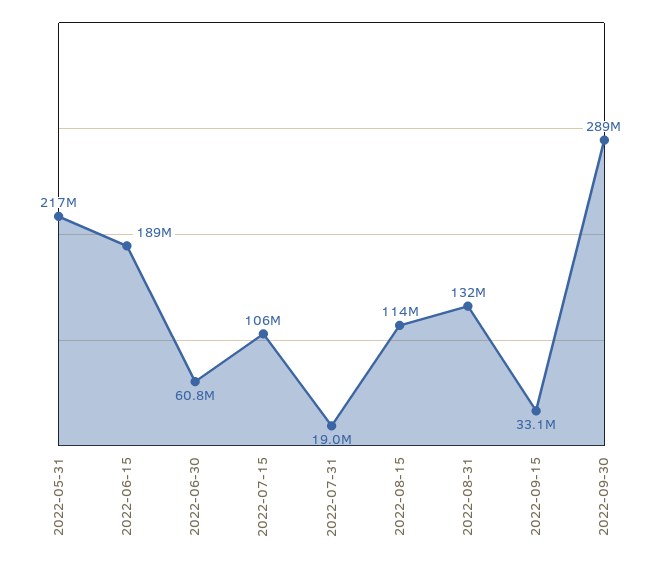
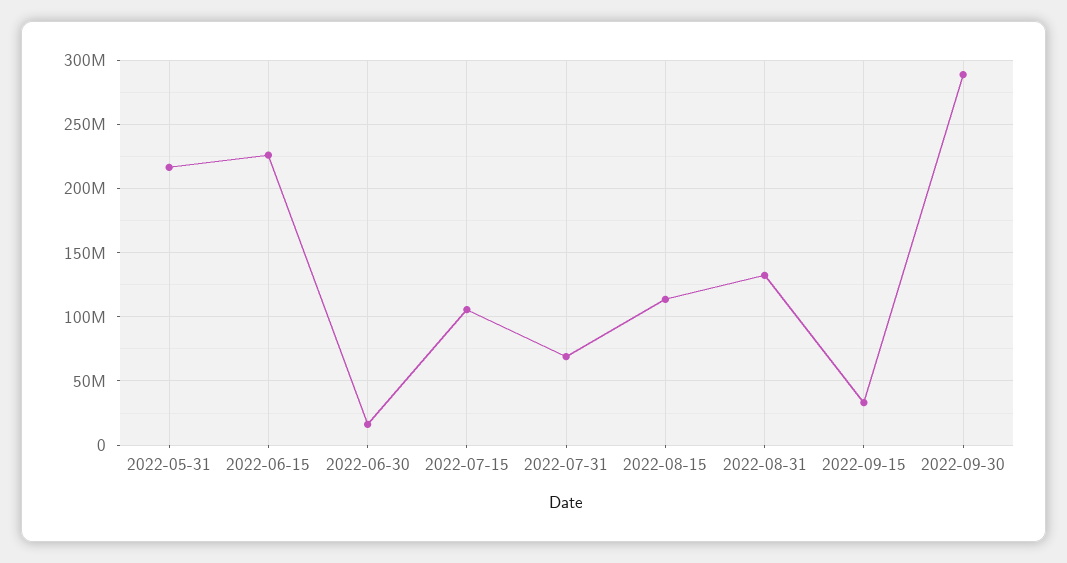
  {
    "2022-05-31": 217000000,
-   "2022-06-15": 189000000,
+   "2022-06-15": 225000000,
-   "2022-06-30": 60800000,
+   "2022-06-30": 15000000,
    "2022-07-15": 106000000,
-   "2022-07-31": 19000000,
+   "2022-07-31": 70000000,
    "2022-08-15": 114000000,
    "2022-08-31": 132000000,
    "2022-09-15": 33100000,
    "2022-09-30": 289000000
  }

